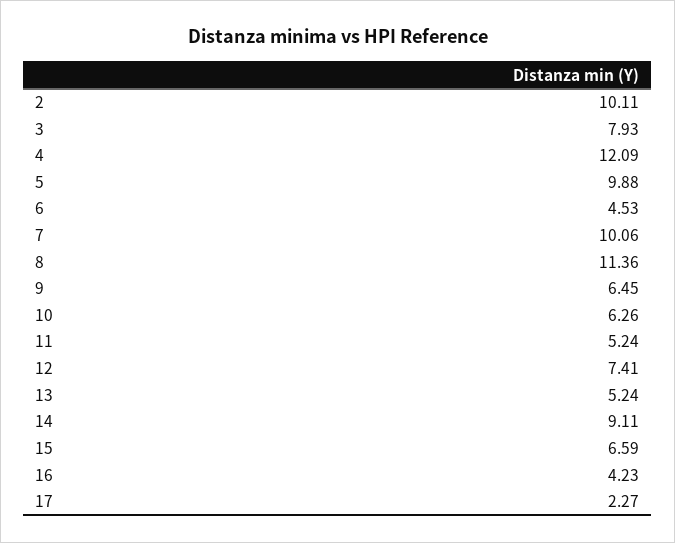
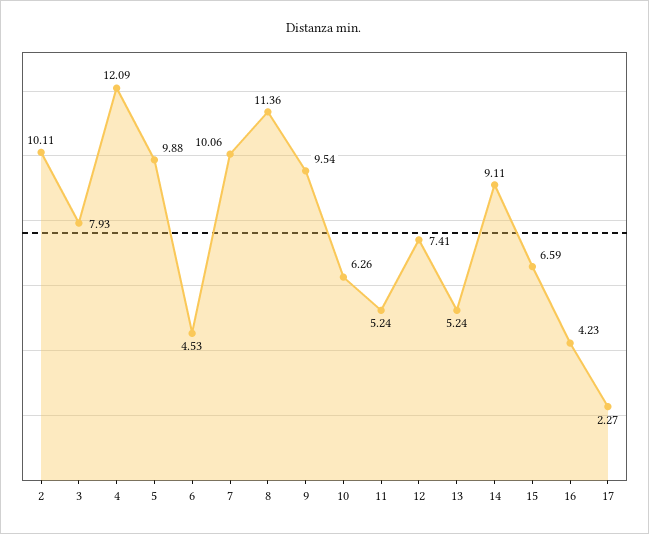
  {
    "2": 10.11,
    "3": 7.93,
    "4": 12.09,
    "5": 9.88,
    "6": 4.53,
    "7": 10.06,
    "8": 11.36,
-   "9": 6.45,
+   "9": 9.54,
    "10": 6.26,
    "11": 5.24,
    "12": 7.41,
    "13": 5.24,
    "14": 9.11,
    "15": 6.59,
    "16": 4.23,
    "17": 2.27
  }

